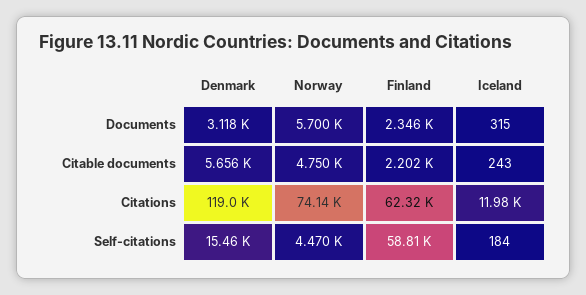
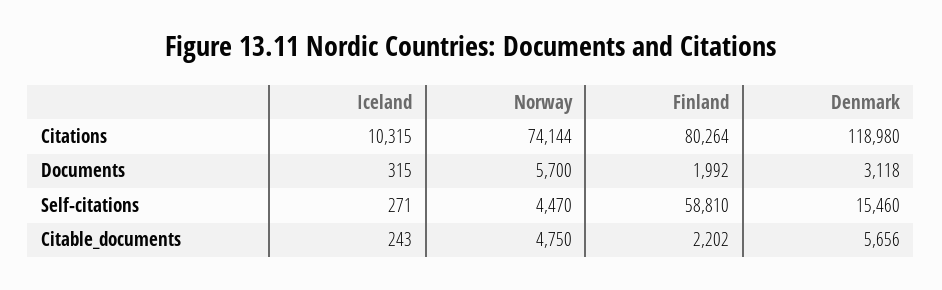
  {
    "Denmark": {
      "Documents": 3118,
      "Citable documents": 5656,
      "Citations": 118980,
      "Self-citations": 15460
    },
    "Norway": {
      "Documents": 5700,
      "Citable documents": 4750,
      "Citations": 74144,
      "Self-citations": 4470
    },
    "Finland": {
-     "Documents": 2346,
+     "Documents": 1992,
      "Citable documents": 2202,
-     "Citations": 62320,
+     "Citations": 80264,
      "Self-citations": 58810
    },
    "Iceland": {
      "Documents": 315,
      "Citable documents": 243,
-     "Citations": 11980,
+     "Citations": 10315,
-     "Self-citations": 184
+     "Self-citations": 271
    }
  }

